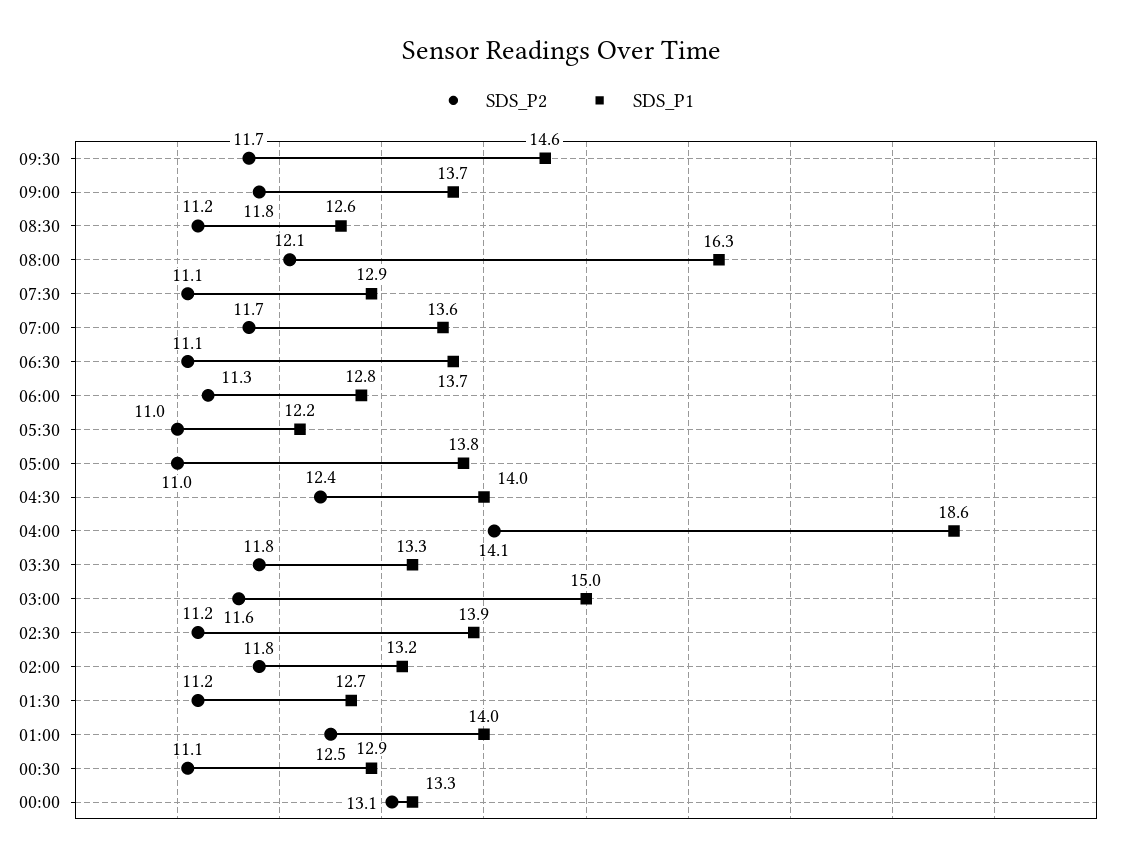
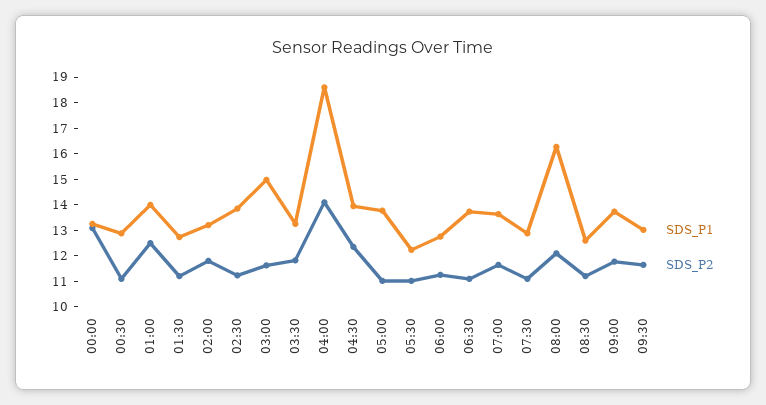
  {
    "SDS_P2": {
      "09:30": 11.7,
      "09:00": 11.8,
      "08:30": 11.2,
      "08:00": 12.1,
      "07:30": 11.1,
      "07:00": 11.7,
      "06:30": 11.1,
      "06:00": 11.3,
      "05:30": 11,
      "05:00": 11,
      "04:30": 12.4,
      "04:00": 14.1,
      "03:30": 11.8,
      "03:00": 11.6,
      "02:30": 11.2,
      "02:00": 11.8,
      "01:30": 11.2,
      "01:00": 12.5,
      "00:30": 11.1,
      "00:00": 13.1
    },
    "SDS_P1": {
-     "09:30": 14.6,
+     "09:30": 13,
      "09:00": 13.7,
      "08:30": 12.6,
      "08:00": 16.3,
      "07:30": 12.9,
      "07:00": 13.6,
      "06:30": 13.7,
      "06:00": 12.8,
      "05:30": 12.2,
      "05:00": 13.8,
      "04:30": 14,
      "04:00": 18.6,
      "03:30": 13.3,
      "03:00": 15,
      "02:30": 13.9,
      "02:00": 13.2,
      "01:30": 12.7,
      "01:00": 14,
      "00:30": 12.9,
      "00:00": 13.3
    }
  }

